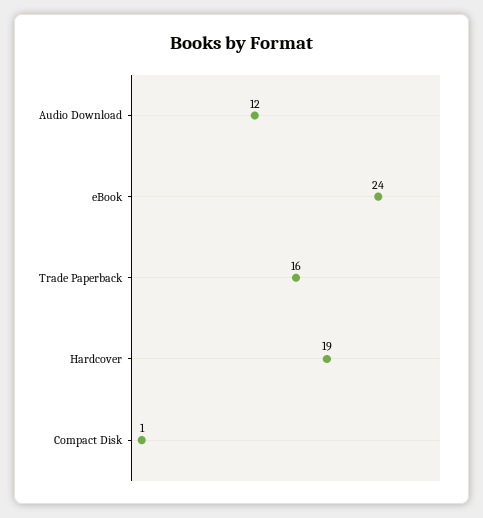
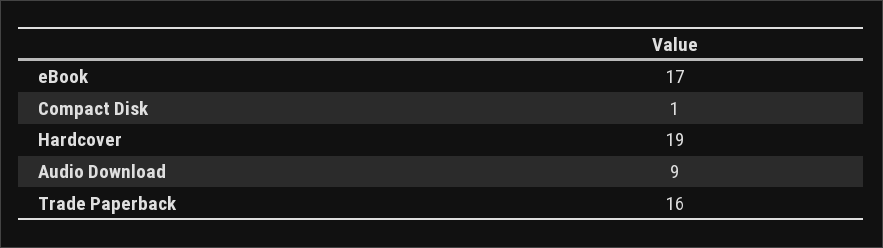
  {
-   "Audio Download": 12,
+   "Audio Download": 9,
-   "eBook": 24,
+   "eBook": 17,
    "Trade Paperback": 16,
    "Hardcover": 19,
    "Compact Disk": 1
  }

